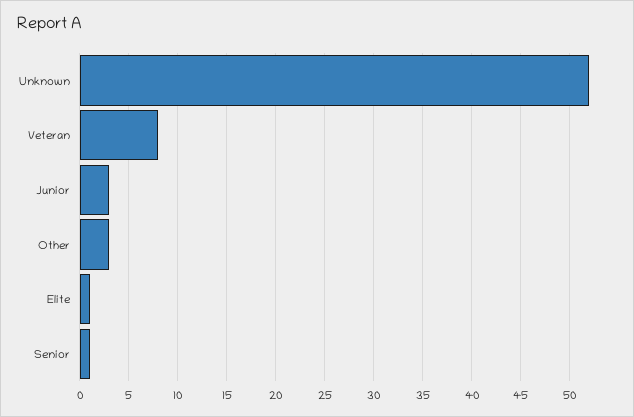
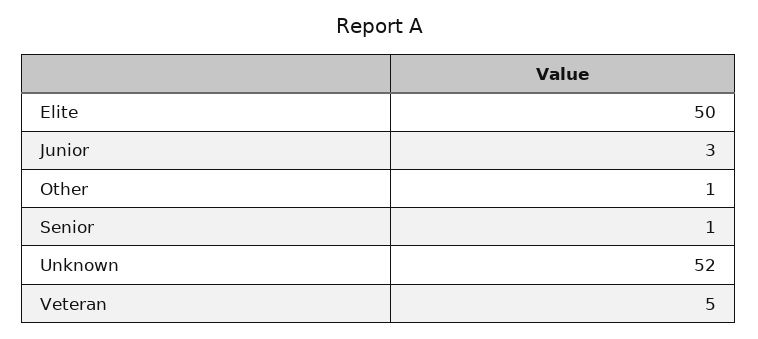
  {
    "Unknown": 52,
-   "Veteran": 8,
+   "Veteran": 5,
    "Junior": 3,
-   "Other": 3,
+   "Other": 1,
-   "Elite": 1,
+   "Elite": 50,
    "Senior": 1
  }

